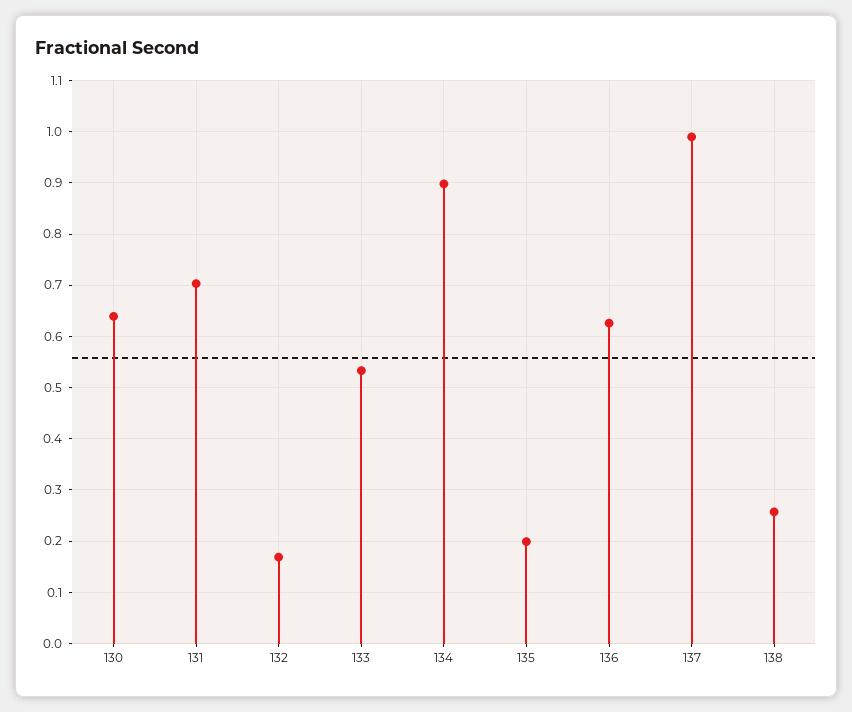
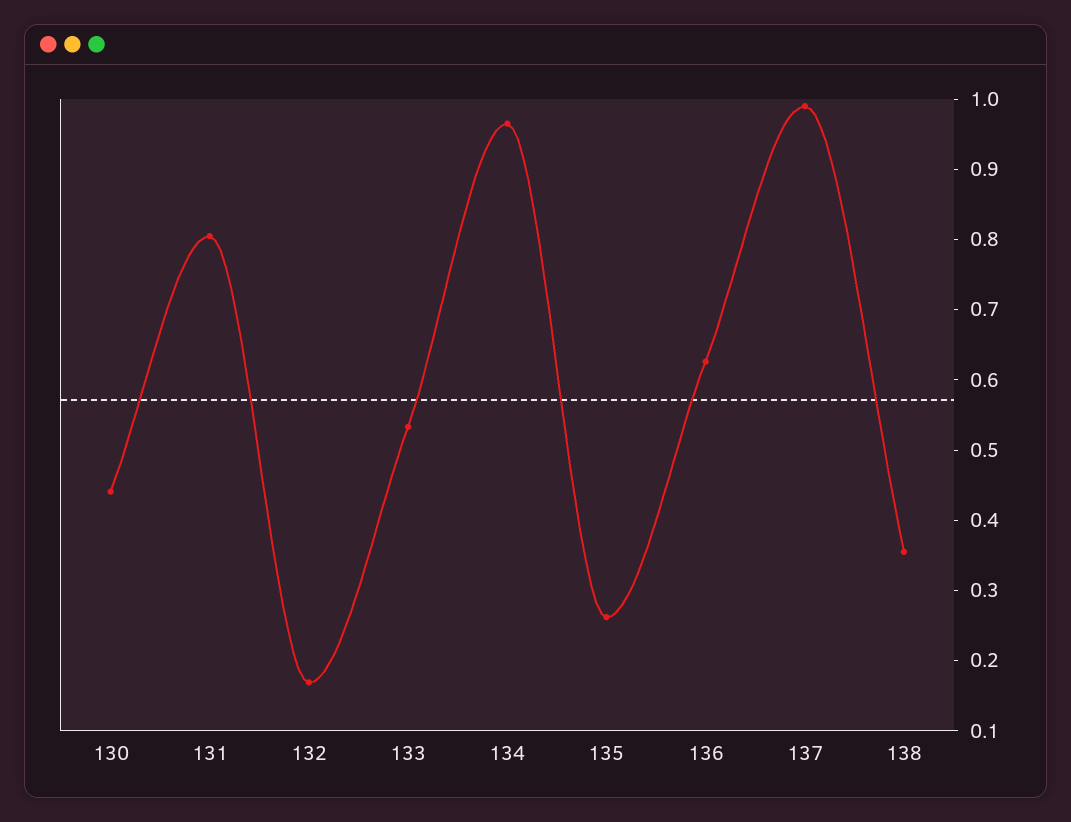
  {
-   "130": 0.64,
+   "130": 0.44,
-   "131": 0.7,
+   "131": 0.8,
    "132": 0.16,
    "133": 0.54,
-   "134": 0.9,
+   "134": 0.96,
-   "135": 0.2,
+   "135": 0.26,
    "136": 0.62,
    "137": 1,
-   "138": 0.26
+   "138": 0.36
  }

